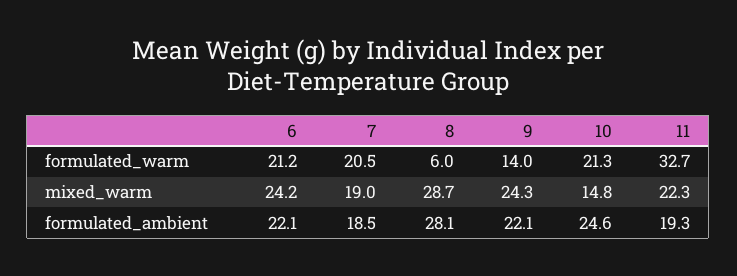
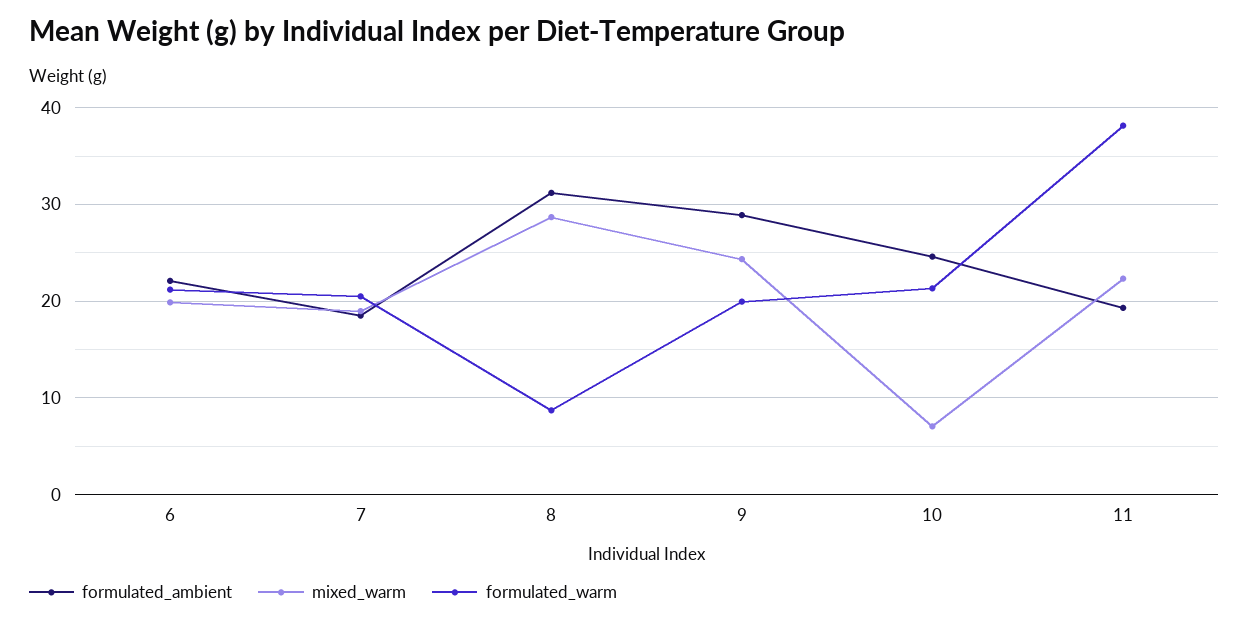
  {
    "formulated_warm": {
      "6": 21.2,
      "7": 20.5,
-     "8": 6,
+     "8": 9,
-     "9": 14,
+     "9": 20,
      "10": 21.3,
-     "11": 32.7
+     "11": 38
    },
    "mixed_warm": {
-     "6": 24.2,
+     "6": 20,
      "7": 19,
      "8": 28.7,
      "9": 24.3,
-     "10": 14.8,
+     "10": 7,
      "11": 22.3
    },
    "formulated_ambient": {
      "6": 22.1,
      "7": 18.5,
-     "8": 28.1,
+     "8": 31,
-     "9": 22.1,
+     "9": 29,
      "10": 24.6,
      "11": 19.3
    }
  }

